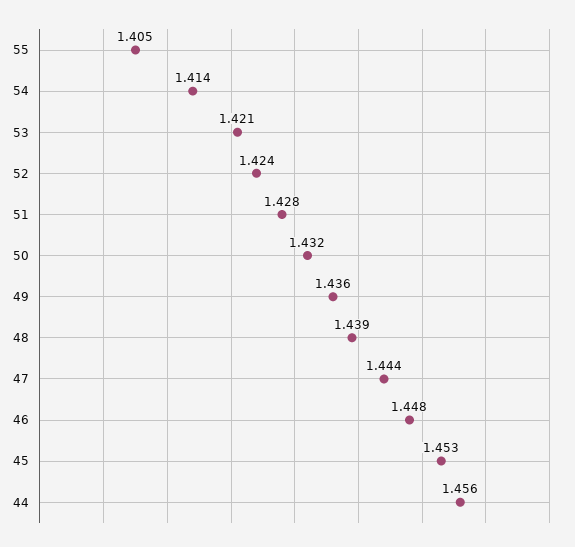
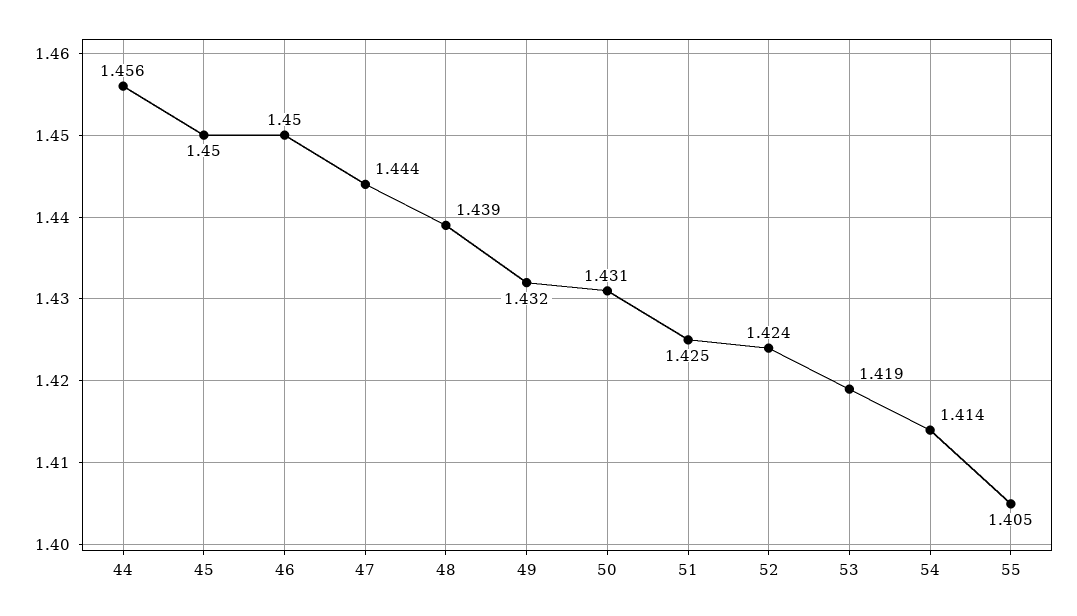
  {
    "55": 1.405,
    "54": 1.414,
-   "53": 1.421,
+   "53": 1.419,
    "52": 1.424,
-   "51": 1.428,
+   "51": 1.425,
-   "50": 1.432,
+   "50": 1.431,
-   "49": 1.436,
+   "49": 1.432,
    "48": 1.439,
    "47": 1.444,
-   "46": 1.448,
+   "46": 1.45,
-   "45": 1.453,
+   "45": 1.45,
    "44": 1.456
  }

